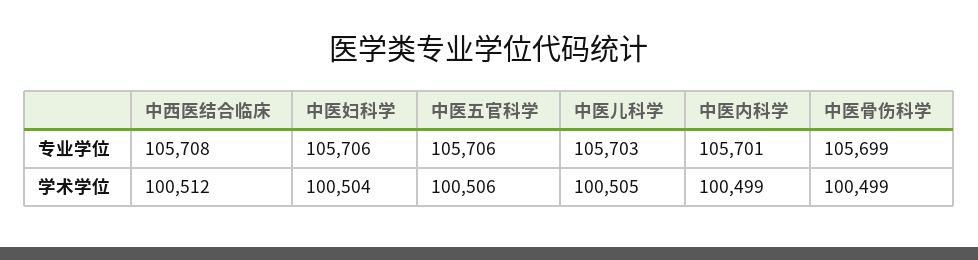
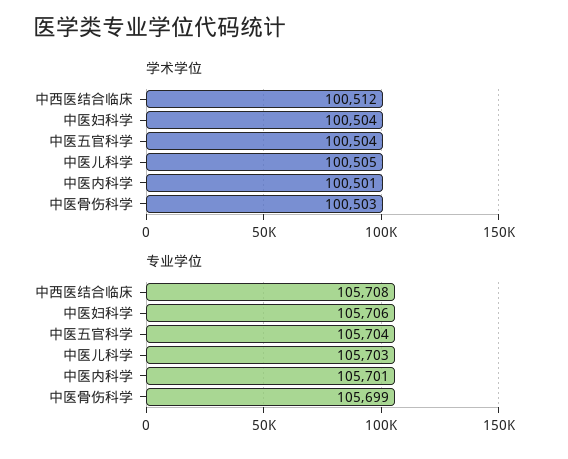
  {
    "专业学位": {
      "中西医结合临床": 105708,
      "中医妇科学": 105706,
-     "中医五官科学": 105706,
+     "中医五官科学": 105704,
      "中医儿科学": 105703,
      "中医内科学": 105701,
      "中医骨伤科学": 105699
    },
    "学术学位": {
      "中西医结合临床": 100512,
      "中医妇科学": 100504,
-     "中医五官科学": 100506,
+     "中医五官科学": 100504,
      "中医儿科学": 100505,
-     "中医内科学": 100499,
+     "中医内科学": 100501,
-     "中医骨伤科学": 100499
+     "中医骨伤科学": 100503
    }
  }

